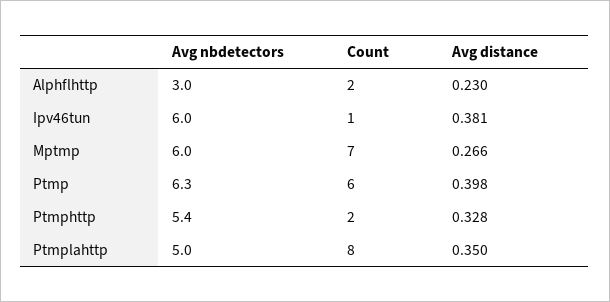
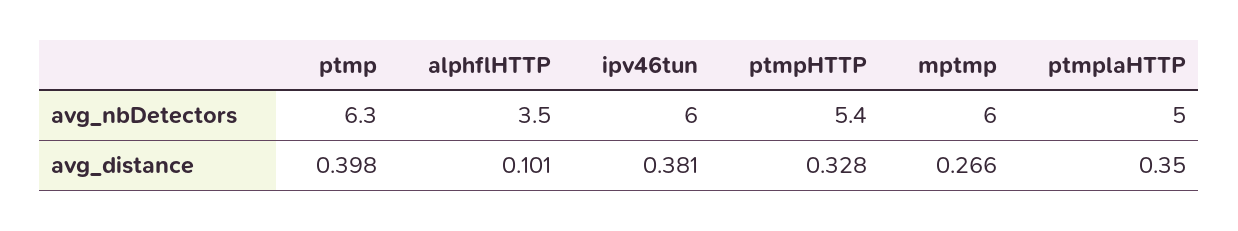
  {
    "Avg nbdetectors": {
-     "Alphflhttp": 3,
+     "Alphflhttp": 3.5,
      "Ipv46tun": 6,
      "Mptmp": 6,
      "Ptmp": 6.3,
      "Ptmphttp": 5.4,
      "Ptmplahttp": 5
    },
-   "Count": {
-     "Alphflhttp": 2,
-     "Ipv46tun": 1,
-     "Mptmp": 7,
-     "Ptmp": 6,
-     "Ptmphttp": 2,
-     "Ptmplahttp": 8
-   },
    "Avg distance": {
-     "Alphflhttp": 0.23,
+     "Alphflhttp": 0.101,
      "Ipv46tun": 0.381,
      "Mptmp": 0.266,
      "Ptmp": 0.398,
      "Ptmphttp": 0.328,
      "Ptmplahttp": 0.35
    }
  }

